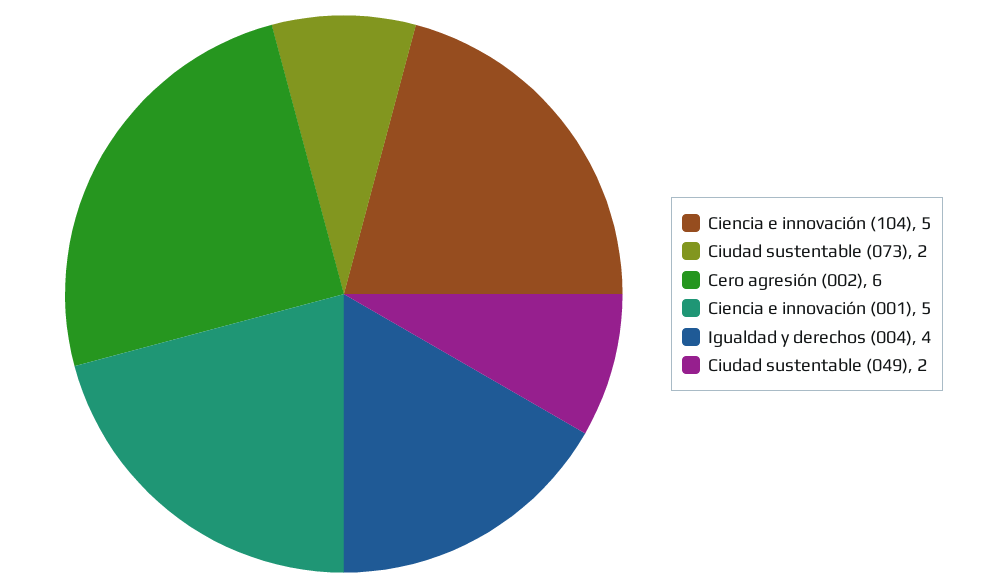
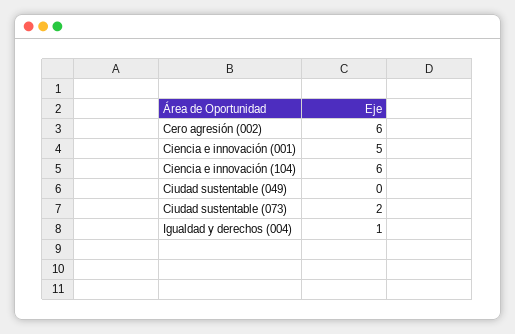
  {
-   "Ciencia e innovación (104)": 5,
+   "Ciencia e innovación (104)": 6,
    "Ciudad sustentable (073)": 2,
    "Cero agresión (002)": 6,
    "Ciencia e innovación (001)": 5,
-   "Igualdad y derechos (004)": 4,
+   "Igualdad y derechos (004)": 1,
-   "Ciudad sustentable (049)": 2
+   "Ciudad sustentable (049)": 0
  }

